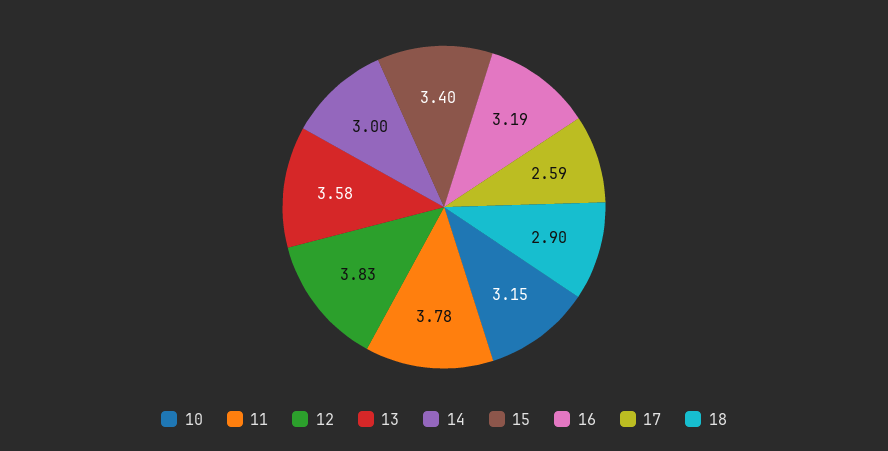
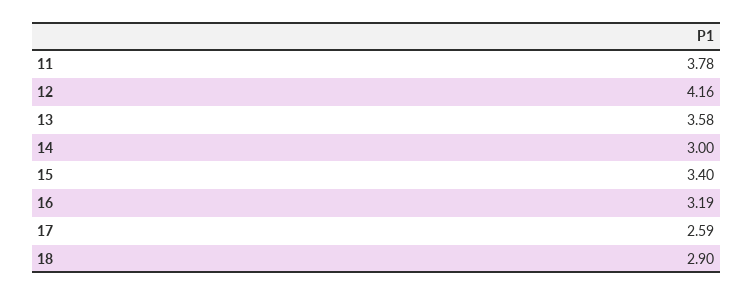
  {
-   "10": 3.15,
    "11": 3.78,
-   "12": 3.83,
+   "12": 4.16,
    "13": 3.58,
    "14": 3,
    "15": 3.4,
    "16": 3.19,
    "17": 2.59,
    "18": 2.9
  }

